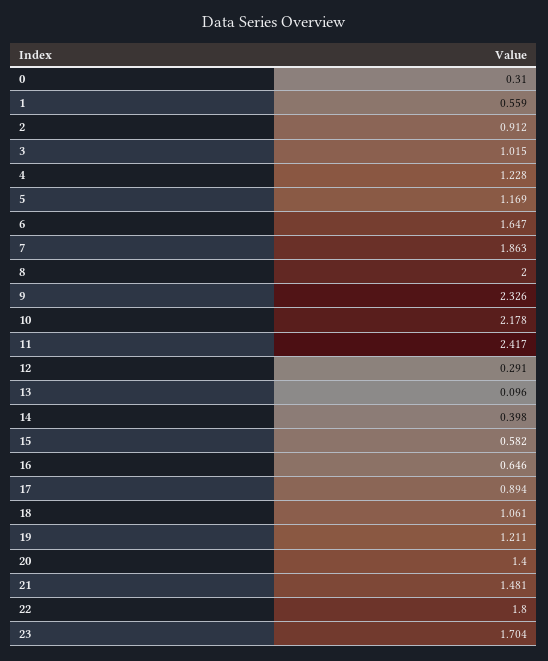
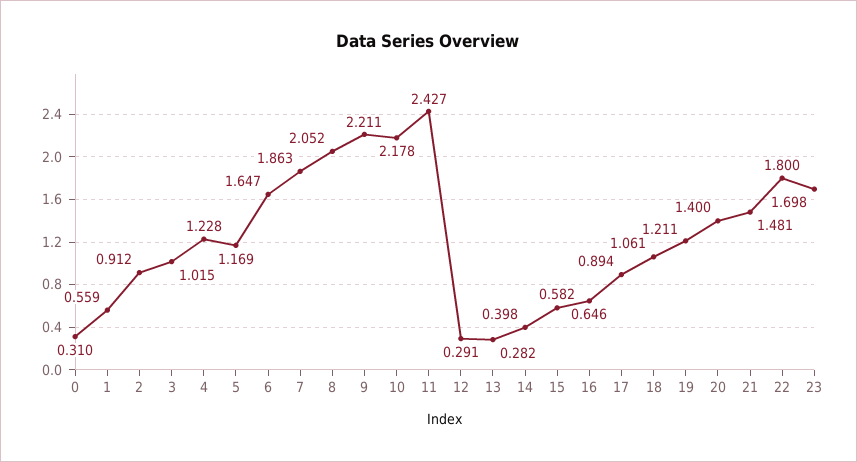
  {
    "0": 0.31,
    "1": 0.559,
    "2": 0.912,
    "3": 1.015,
    "4": 1.228,
    "5": 1.169,
    "6": 1.647,
    "7": 1.863,
-   "8": 2,
+   "8": 2.052,
-   "9": 2.326,
+   "9": 2.211,
    "10": 2.178,
-   "11": 2.417,
+   "11": 2.427,
    "12": 0.291,
-   "13": 0.096,
+   "13": 0.282,
    "14": 0.398,
    "15": 0.582,
    "16": 0.646,
    "17": 0.894,
    "18": 1.061,
    "19": 1.211,
    "20": 1.4,
    "21": 1.481,
    "22": 1.8,
-   "23": 1.704
+   "23": 1.698
  }

